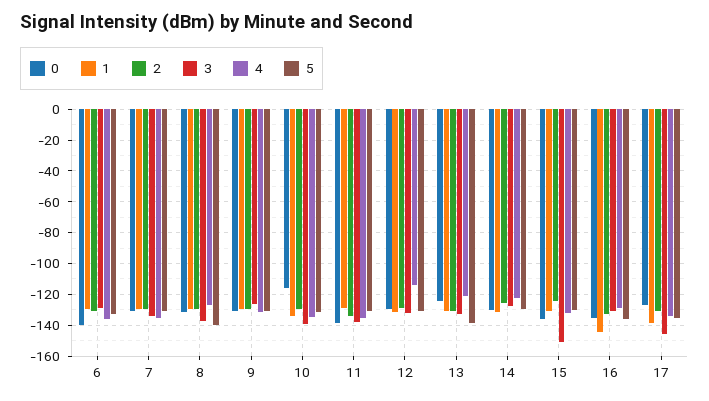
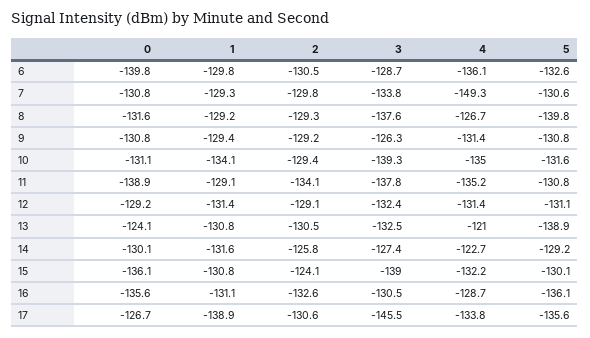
  {
    "0": {
      "6": -139.8,
      "7": -130.8,
      "8": -131.6,
      "9": -130.8,
-     "10": -115,
+     "10": -131.1,
      "11": -138.9,
      "12": -129.2,
      "13": -124.1,
      "14": -130.1,
      "15": -136.1,
      "16": -135.6,
      "17": -126.7
    },
    "1": {
      "6": -129.8,
      "7": -129.3,
      "8": -129.2,
      "9": -129.4,
      "10": -134.1,
      "11": -129.1,
      "12": -131.4,
      "13": -130.8,
      "14": -131.6,
      "15": -130.8,
-     "16": -145,
+     "16": -131.1,
      "17": -138.9
    },
    "2": {
      "6": -130.5,
      "7": -129.8,
      "8": -129.3,
      "9": -129.2,
      "10": -129.4,
      "11": -134.1,
      "12": -129.1,
      "13": -130.5,
      "14": -125.8,
      "15": -124.1,
      "16": -132.6,
      "17": -130.6
    },
    "3": {
      "6": -128.7,
      "7": -133.8,
      "8": -137.6,
      "9": -126.3,
      "10": -139.3,
      "11": -137.8,
      "12": -132.4,
      "13": -132.5,
      "14": -127.4,
-     "15": -150,
+     "15": -139,
      "16": -130.5,
      "17": -145.5
    },
    "4": {
      "6": -136.1,
-     "7": -135,
+     "7": -149.3,
      "8": -126.7,
      "9": -131.4,
      "10": -135,
      "11": -135.2,
-     "12": -115,
+     "12": -131.4,
      "13": -121,
      "14": -122.7,
      "15": -132.2,
      "16": -128.7,
      "17": -133.8
    },
    "5": {
      "6": -132.6,
      "7": -130.6,
      "8": -139.8,
      "9": -130.8,
      "10": -131.6,
      "11": -130.8,
      "12": -131.1,
      "13": -138.9,
      "14": -129.2,
      "15": -130.1,
      "16": -136.1,
      "17": -135.6
    }
  }

